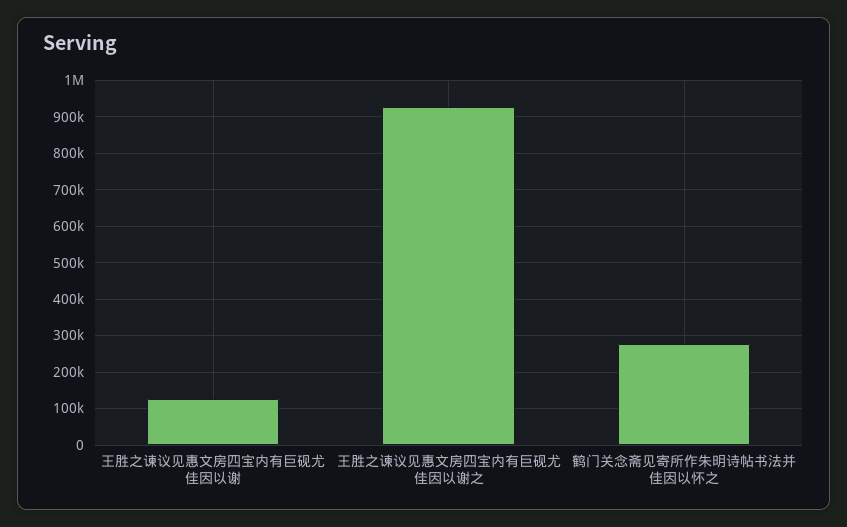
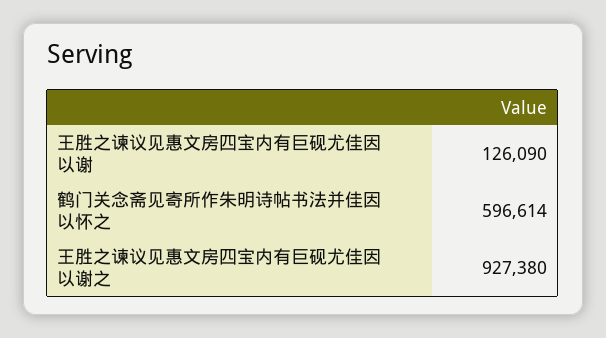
  {
    "王胜之谏议见惠文房四宝内有巨砚尤佳因以谢": 126090,
    "王胜之谏议见惠文房四宝内有巨砚尤佳因以谢之": 927380,
-   "鹤门关念斋见寄所作朱明诗帖书法并佳因以怀之": 280000
+   "鹤门关念斋见寄所作朱明诗帖书法并佳因以怀之": 596614
  }

